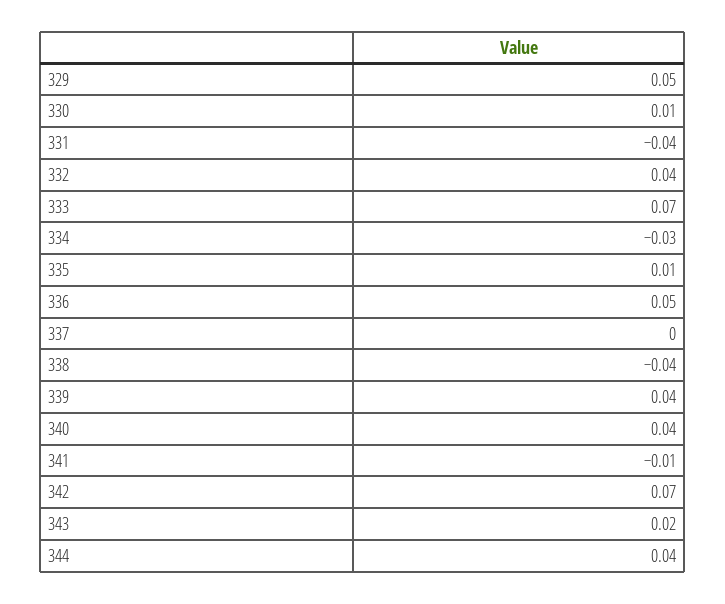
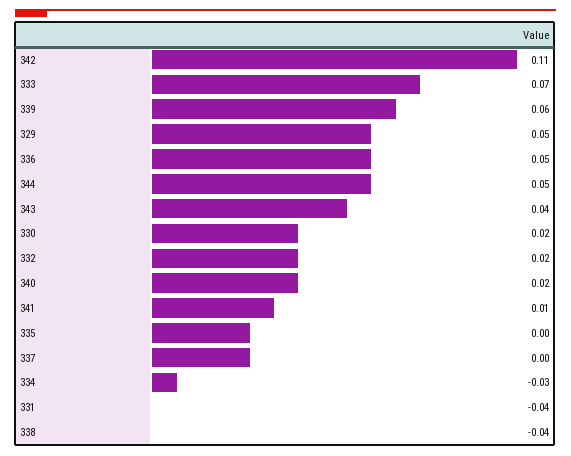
  {
    "329": 0.05,
-   "330": 0.01,
+   "330": 0.02,
    "331": -0.04,
-   "332": 0.04,
+   "332": 0.02,
    "333": 0.07,
    "334": -0.03,
-   "335": 0.01,
+   "335": 0,
    "336": 0.05,
    "337": 0,
    "338": -0.04,
-   "339": 0.04,
+   "339": 0.06,
-   "340": 0.04,
+   "340": 0.02,
-   "341": -0.01,
+   "341": 0.01,
-   "342": 0.07,
+   "342": 0.11,
-   "343": 0.02,
+   "343": 0.04,
-   "344": 0.04
+   "344": 0.05
  }

